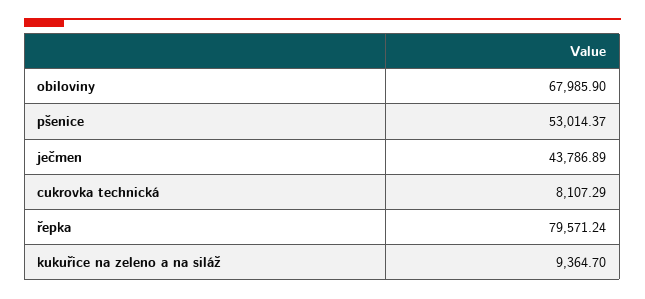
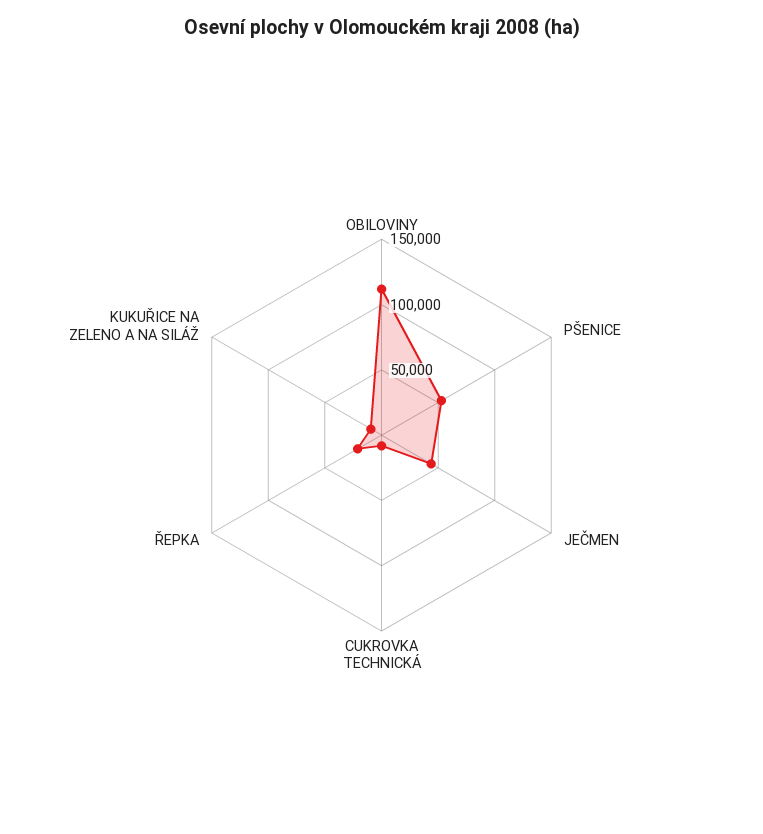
  {
-   "obiloviny": 67985.9,
+   "obiloviny": 110000,
    "pšenice": 53014.37,
    "ječmen": 43786.89,
    "cukrovka technická": 8107.29,
-   "řepka": 79571.24,
+   "řepka": 20000,
    "kukuřice na zeleno a na siláž": 9364.7
  }

